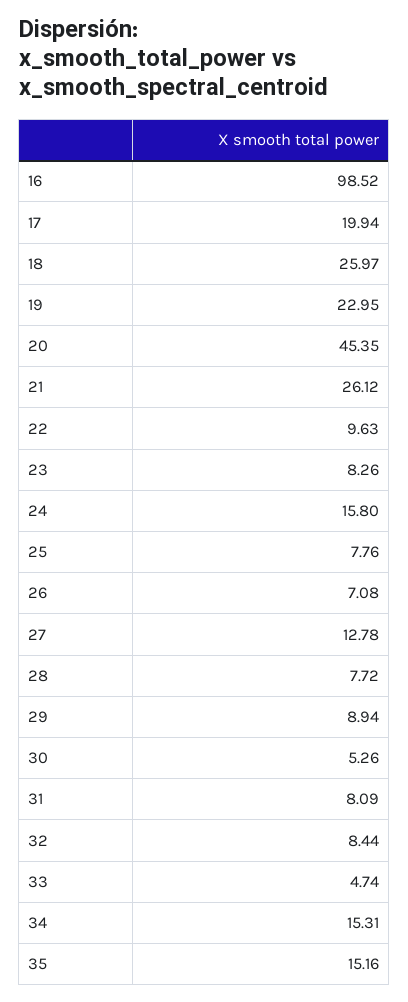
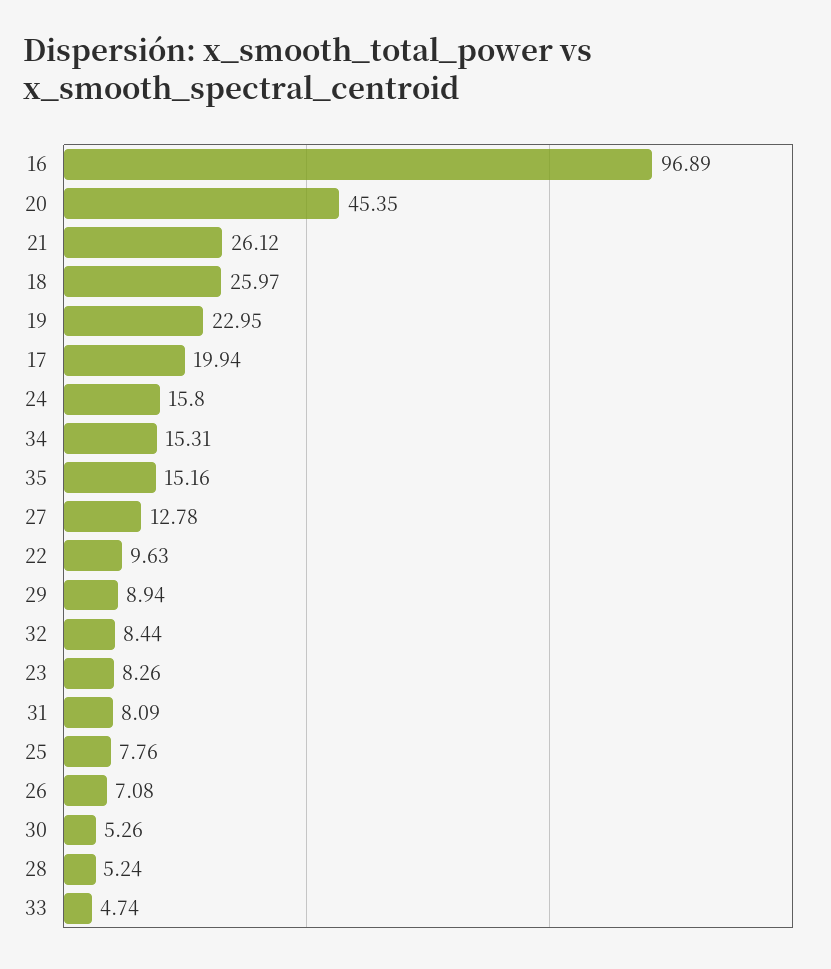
  {
-   "16": 98.52,
+   "16": 96.89,
    "17": 19.94,
    "18": 25.97,
    "19": 22.95,
    "20": 45.35,
    "21": 26.12,
    "22": 9.63,
    "23": 8.26,
    "24": 15.8,
    "25": 7.76,
    "26": 7.08,
    "27": 12.78,
-   "28": 7.72,
+   "28": 5.24,
    "29": 8.94,
    "30": 5.26,
    "31": 8.09,
    "32": 8.44,
    "33": 4.74,
    "34": 15.31,
    "35": 15.16
  }

